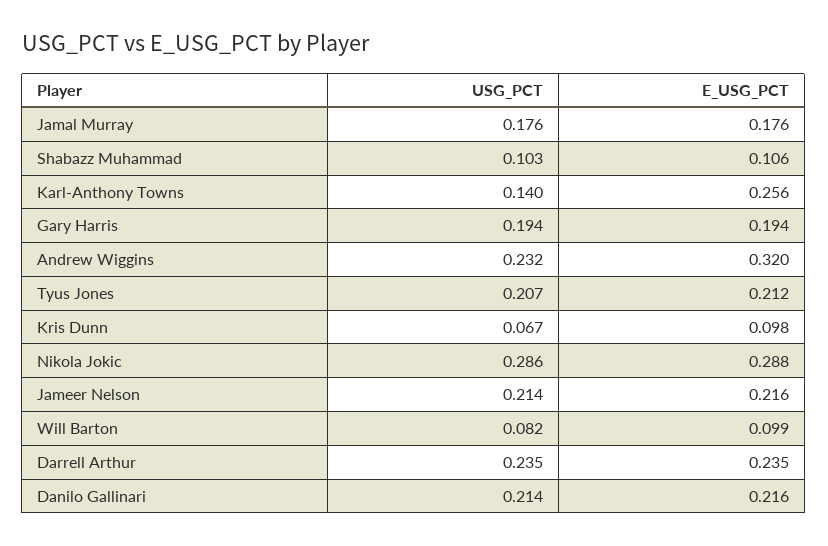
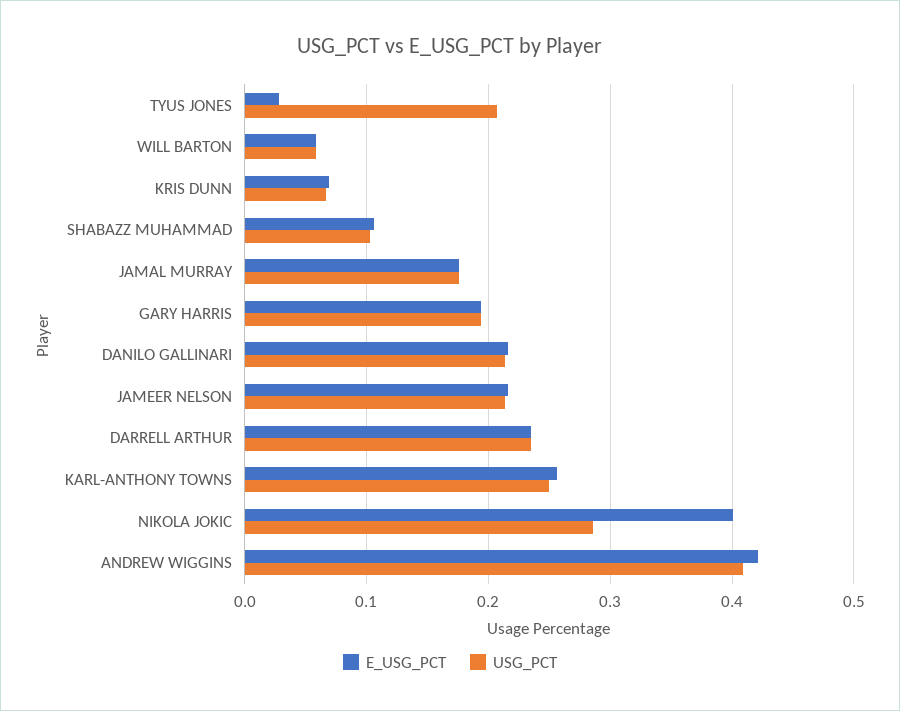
  {
    "USG_PCT": {
      "Jamal Murray": 0.176,
      "Shabazz Muhammad": 0.103,
-     "Karl-Anthony Towns": 0.14,
+     "Karl-Anthony Towns": 0.25,
      "Gary Harris": 0.194,
-     "Andrew Wiggins": 0.232,
+     "Andrew Wiggins": 0.41,
      "Tyus Jones": 0.207,
      "Kris Dunn": 0.067,
      "Nikola Jokic": 0.286,
      "Jameer Nelson": 0.214,
-     "Will Barton": 0.082,
+     "Will Barton": 0.06,
      "Darrell Arthur": 0.235,
      "Danilo Gallinari": 0.214
    },
    "E_USG_PCT": {
      "Jamal Murray": 0.176,
      "Shabazz Muhammad": 0.106,
      "Karl-Anthony Towns": 0.256,
      "Gary Harris": 0.194,
-     "Andrew Wiggins": 0.32,
+     "Andrew Wiggins": 0.42,
-     "Tyus Jones": 0.212,
+     "Tyus Jones": 0.03,
-     "Kris Dunn": 0.098,
+     "Kris Dunn": 0.07,
-     "Nikola Jokic": 0.288,
+     "Nikola Jokic": 0.4,
      "Jameer Nelson": 0.216,
-     "Will Barton": 0.099,
+     "Will Barton": 0.06,
      "Darrell Arthur": 0.235,
      "Danilo Gallinari": 0.216
    }
  }

